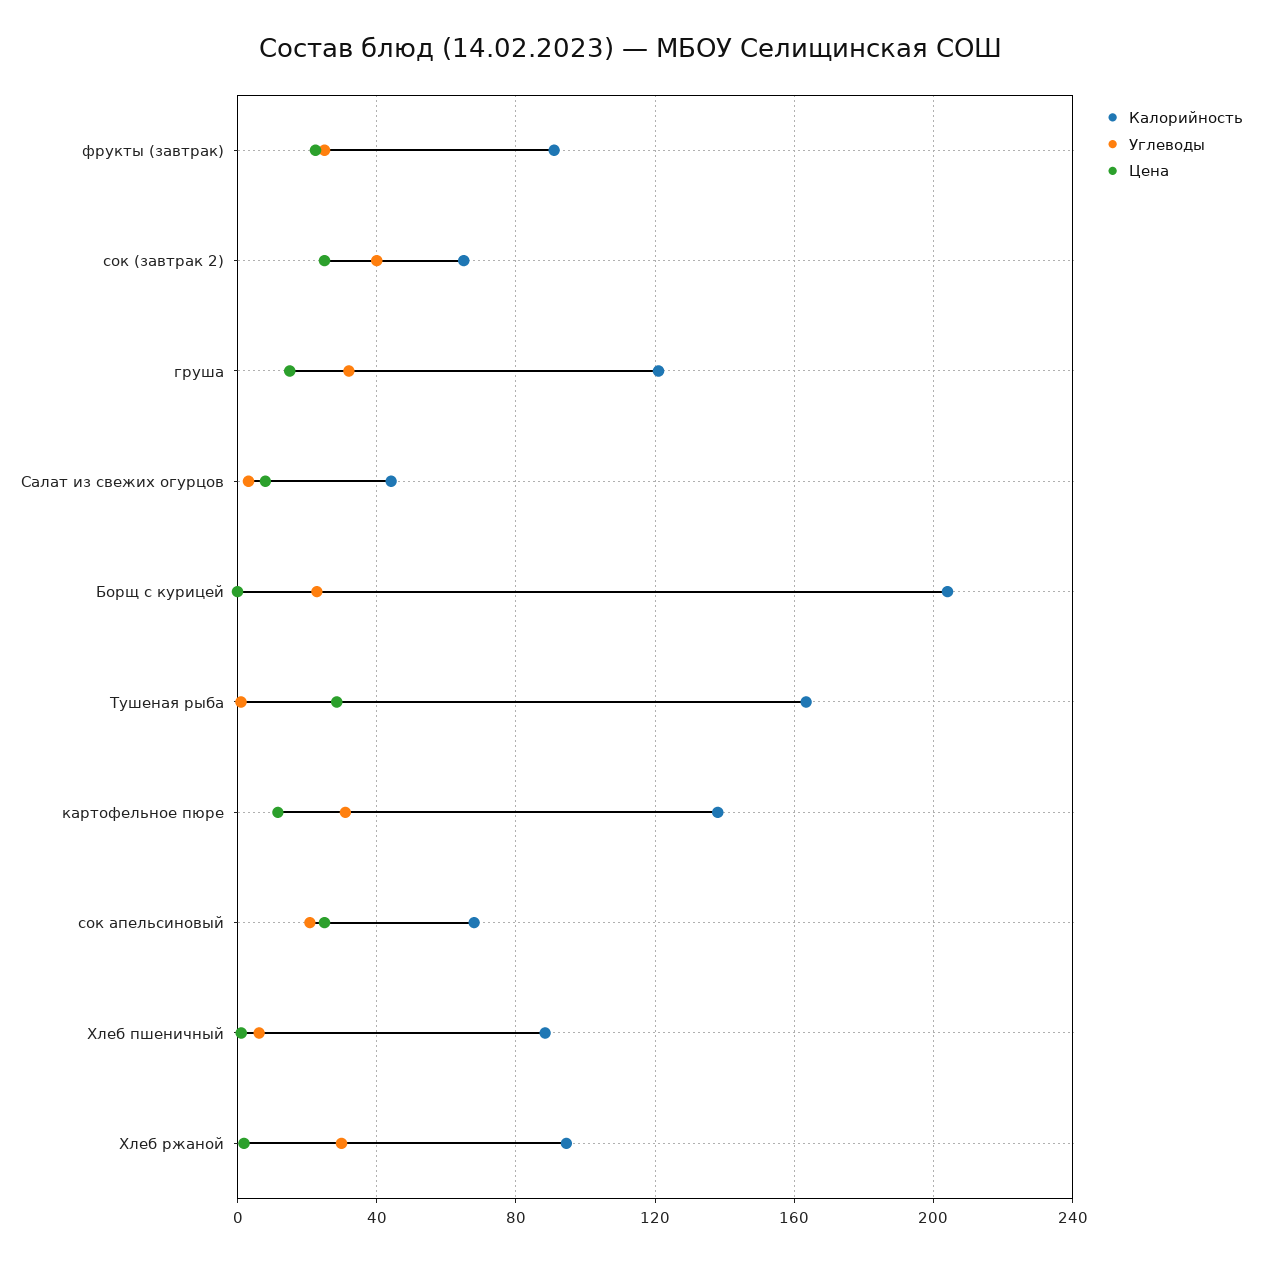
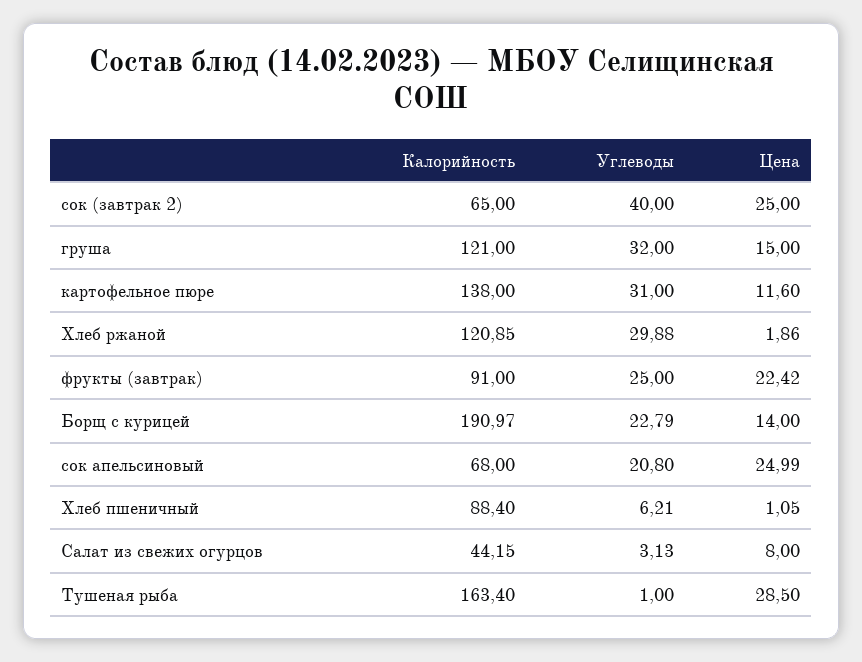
  {
    "Калорийность": {
      "фрукты (завтрак)": 91,
      "сок (завтрак 2)": 65,
      "груша": 121,
      "Салат из свежих огурцов": 44.15,
-     "Борщ с курицей": 205,
+     "Борщ с курицей": 190.97,
      "Тушеная рыба": 163.4,
      "картофельное пюре": 138,
      "сок апельсиновый": 68,
      "Хлеб пшеничный": 88.4,
-     "Хлеб ржаной": 95
+     "Хлеб ржаной": 120.85
    },
    "Углеводы": {
      "фрукты (завтрак)": 25,
      "сок (завтрак 2)": 40,
      "груша": 32,
      "Салат из свежих огурцов": 3.13,
      "Борщ с курицей": 22.79,
      "Тушеная рыба": 1,
      "картофельное пюре": 31,
      "сок апельсиновый": 20.8,
      "Хлеб пшеничный": 6.21,
      "Хлеб ржаной": 29.88
    },
    "Цена": {
      "фрукты (завтрак)": 22.42,
      "сок (завтрак 2)": 25,
      "груша": 15,
      "Салат из свежих огурцов": 8,
-     "Борщ с курицей": 0,
+     "Борщ с курицей": 14,
      "Тушеная рыба": 28.5,
      "картофельное пюре": 11.6,
      "сок апельсиновый": 24.99,
      "Хлеб пшеничный": 1.05,
      "Хлеб ржаной": 1.86
    }
  }

